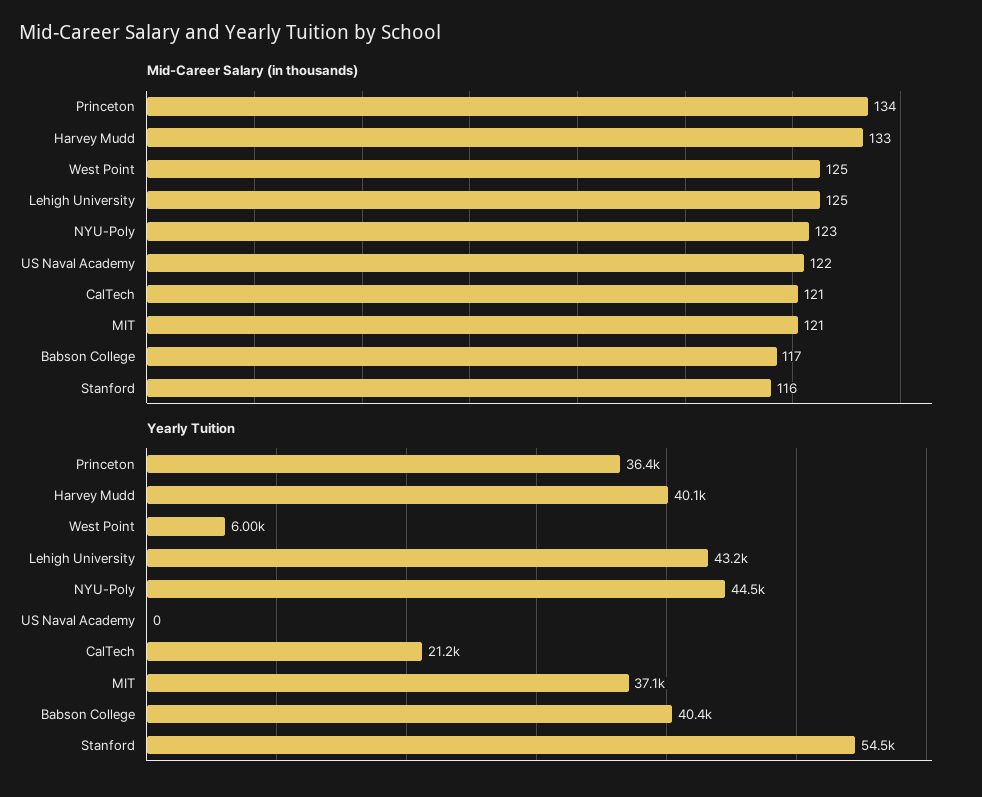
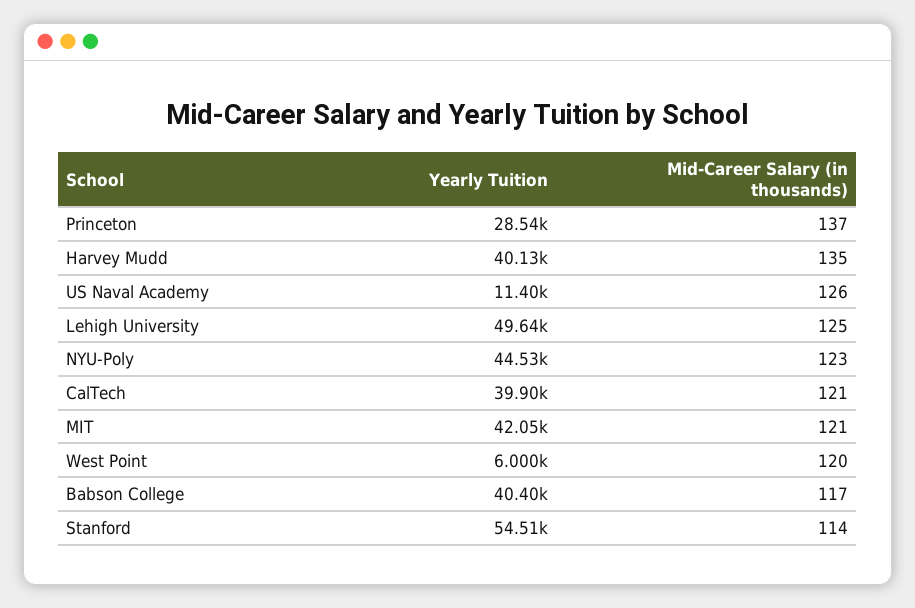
  {
    "Mid-Career Salary (in thousands)": {
-     "Princeton": 134,
+     "Princeton": 137,
-     "Harvey Mudd": 133,
+     "Harvey Mudd": 135,
-     "West Point": 125,
+     "West Point": 120,
      "Lehigh University": 125,
      "NYU-Poly": 123,
-     "US Naval Academy": 122,
+     "US Naval Academy": 126,
      "CalTech": 121,
      "MIT": 121,
      "Babson College": 117,
-     "Stanford": 116
+     "Stanford": 114
    },
    "Yearly Tuition": {
-     "Princeton": 36400,
+     "Princeton": 28540,
      "Harvey Mudd": 40130,
      "West Point": 6000,
-     "Lehigh University": 43200,
+     "Lehigh University": 49640,
      "NYU-Poly": 44530,
-     "US Naval Academy": 0,
+     "US Naval Academy": 11400,
-     "CalTech": 21200,
+     "CalTech": 39900,
-     "MIT": 37100,
+     "MIT": 42050,
      "Babson College": 40400,
      "Stanford": 54510
    }
  }

